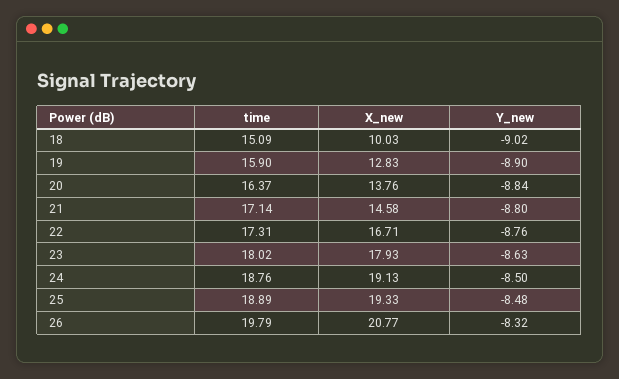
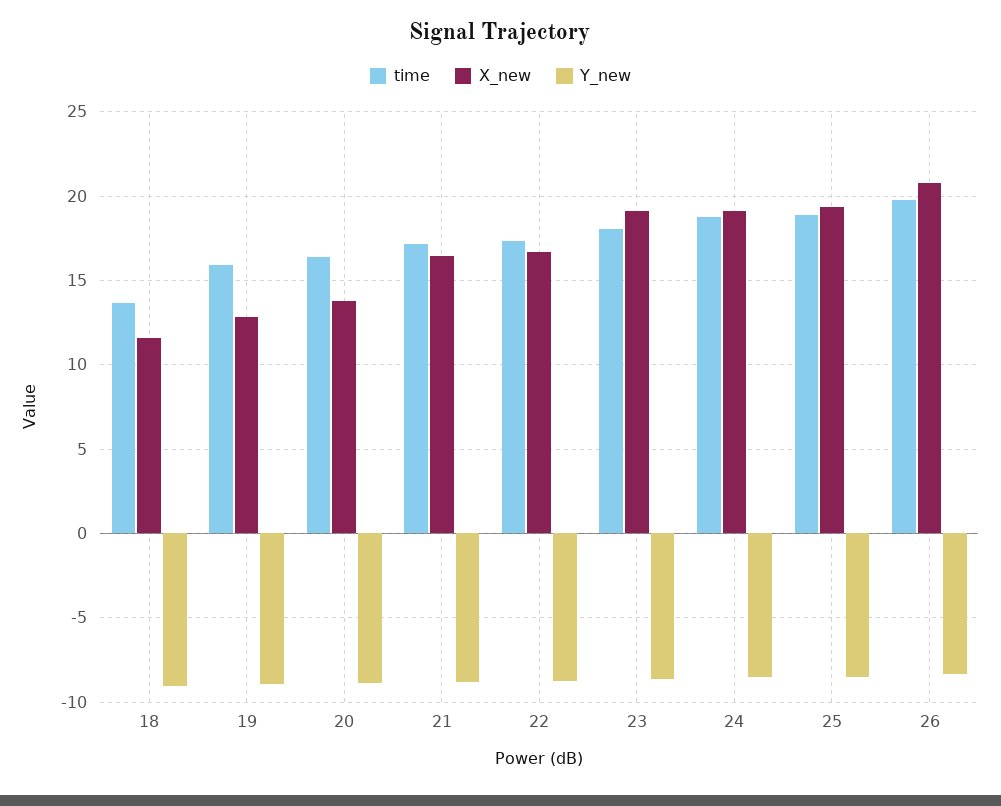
  {
    "time": {
-     "18": 15.09,
+     "18": 13.5,
      "19": 15.9,
      "20": 16.37,
      "21": 17.14,
      "22": 17.31,
      "23": 18.02,
      "24": 18.76,
      "25": 18.89,
      "26": 19.79
    },
    "X_new": {
-     "18": 10.03,
+     "18": 11.5,
      "19": 12.83,
      "20": 13.76,
-     "21": 14.58,
+     "21": 16.5,
      "22": 16.71,
-     "23": 17.93,
+     "23": 19,
      "24": 19.13,
      "25": 19.33,
      "26": 20.77
    },
    "Y_new": {
      "18": -9.02,
      "19": -8.9,
      "20": -8.84,
      "21": -8.8,
      "22": -8.76,
      "23": -8.63,
      "24": -8.5,
      "25": -8.48,
      "26": -8.32
    }
  }

